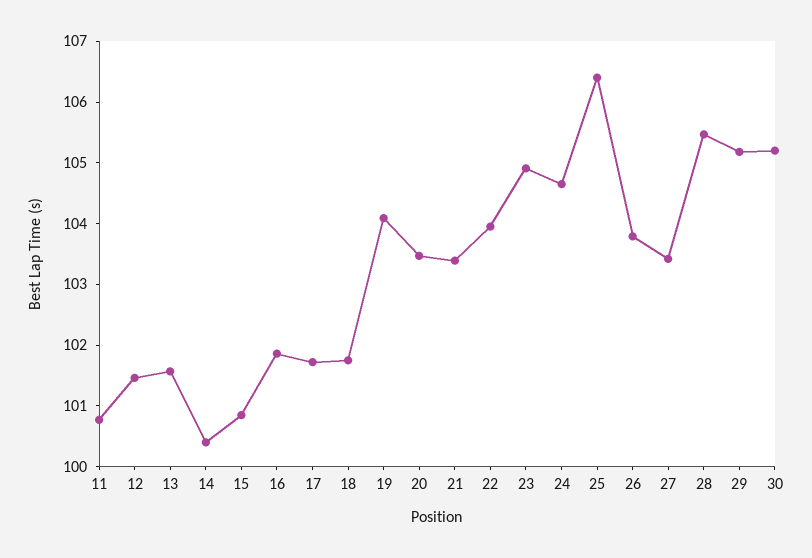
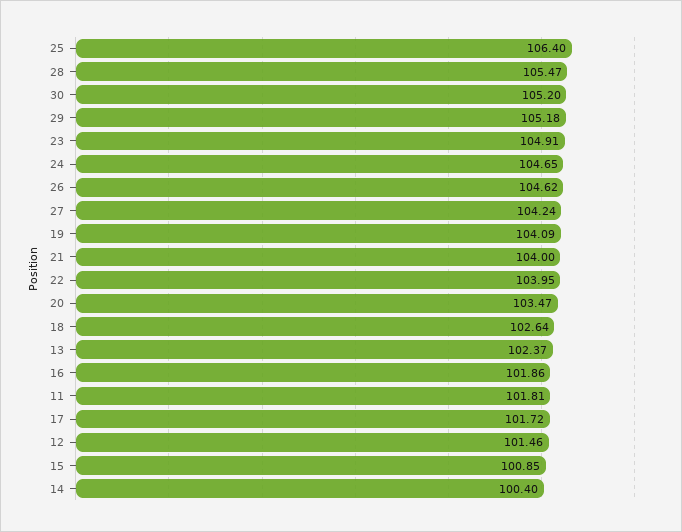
  {
-   "11": 100.8,
+   "11": 101.81,
    "12": 101.46,
-   "13": 101.6,
+   "13": 102.37,
    "14": 100.4,
    "15": 100.85,
    "16": 101.86,
    "17": 101.72,
-   "18": 101.8,
+   "18": 102.64,
    "19": 104.09,
    "20": 103.47,
-   "21": 103.4,
+   "21": 104,
    "22": 103.95,
    "23": 104.91,
    "24": 104.65,
    "25": 106.4,
-   "26": 103.8,
+   "26": 104.62,
-   "27": 103.4,
+   "27": 104.24,
    "28": 105.47,
    "29": 105.18,
    "30": 105.2
  }

